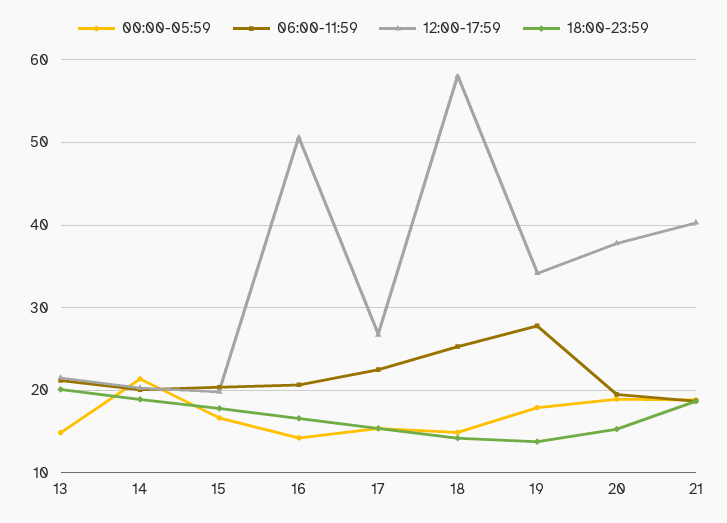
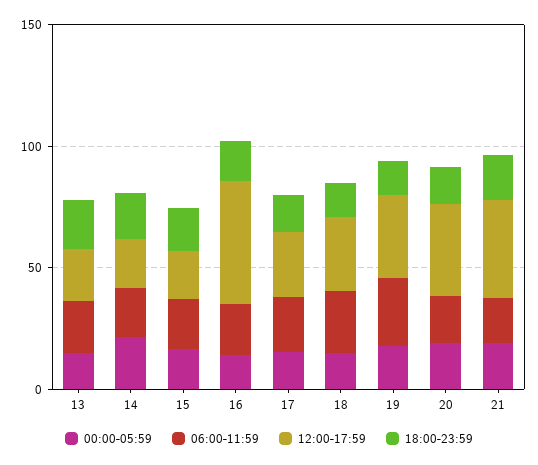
  {
    "00:00-05:59": {
      "13": 15,
      "14": 21,
      "15": 17,
      "16": 14,
      "17": 15,
      "18": 15,
      "19": 18,
      "20": 19,
      "21": 19
    },
    "06:00-11:59": {
      "13": 21,
      "14": 20,
      "15": 20,
      "16": 21,
      "17": 23,
      "18": 25,
      "19": 28,
      "20": 20,
      "21": 19
    },
    "12:00-17:59": {
      "13": 22,
      "14": 20,
      "15": 20,
      "16": 51,
      "17": 27,
-     "18": 58,
+     "18": 30,
      "19": 34,
      "20": 38,
      "21": 40
    },
    "18:00-23:59": {
      "13": 20,
      "14": 19,
      "15": 18,
      "16": 17,
      "17": 15,
      "18": 14,
      "19": 14,
      "20": 15,
      "21": 19
    }
  }

